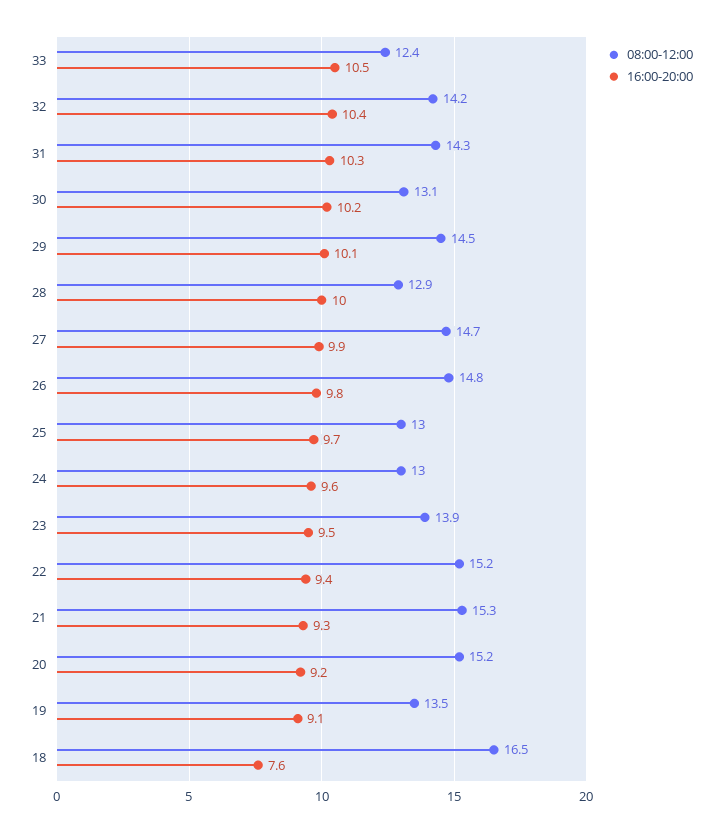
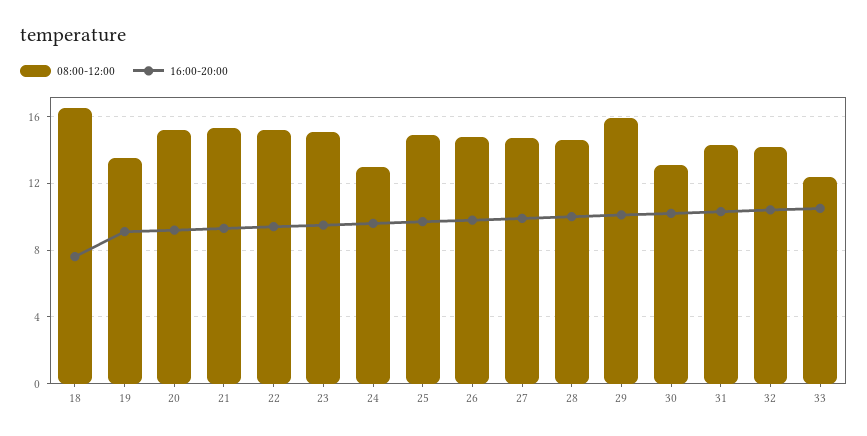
  {
    "08:00-12:00": {
      "33": 12.4,
      "32": 14.2,
      "31": 14.3,
      "30": 13.1,
-     "29": 14.5,
+     "29": 16,
-     "28": 12.9,
+     "28": 14.5,
      "27": 14.7,
      "26": 14.8,
-     "25": 13,
+     "25": 15,
      "24": 13,
-     "23": 13.9,
+     "23": 15,
      "22": 15.2,
      "21": 15.3,
      "20": 15.2,
      "19": 13.5,
      "18": 16.5
    },
    "16:00-20:00": {
      "33": 10.5,
      "32": 10.4,
      "31": 10.3,
      "30": 10.2,
      "29": 10.1,
      "28": 10,
      "27": 9.9,
      "26": 9.8,
      "25": 9.7,
      "24": 9.6,
      "23": 9.5,
      "22": 9.4,
      "21": 9.3,
      "20": 9.2,
      "19": 9.1,
      "18": 7.6
    }
  }

